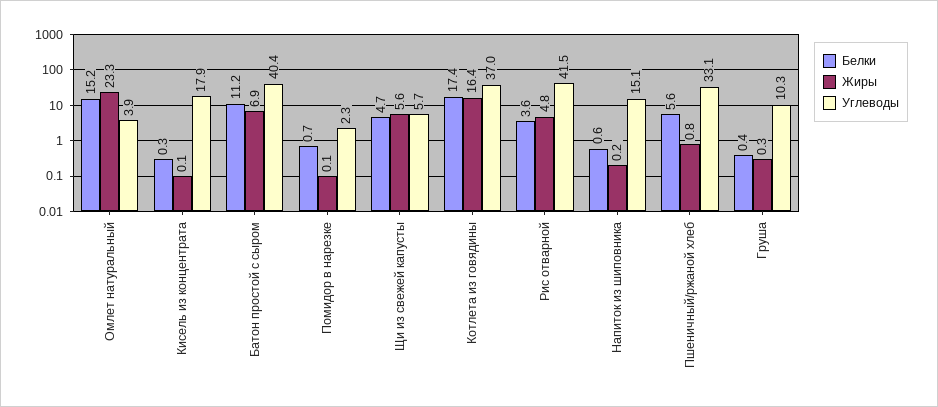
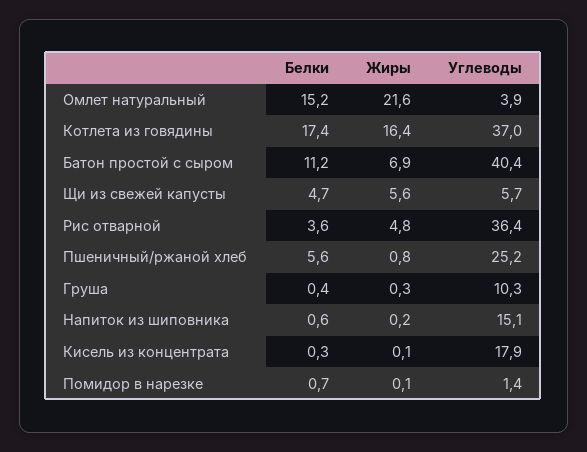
  {
    "Белки": {
      "Омлет натуральный": 15.2,
      "Кисель из концентрата": 0.3,
      "Батон простой с сыром": 11.2,
      "Помидор в нарезке": 0.7,
      "Щи из свежей капусты": 4.7,
      "Котлета из говядины": 17.4,
      "Рис отварной": 3.6,
      "Напиток из шиповника": 0.6,
      "Пшеничный/ржаной хлеб": 5.6,
      "Груша": 0.4
    },
    "Жиры": {
-     "Омлет натуральный": 23.3,
+     "Омлет натуральный": 21.6,
      "Кисель из концентрата": 0.1,
      "Батон простой с сыром": 6.9,
      "Помидор в нарезке": 0.1,
      "Щи из свежей капусты": 5.6,
      "Котлета из говядины": 16.4,
      "Рис отварной": 4.8,
      "Напиток из шиповника": 0.2,
      "Пшеничный/ржаной хлеб": 0.8,
      "Груша": 0.3
    },
    "Углеводы": {
      "Омлет натуральный": 3.9,
      "Кисель из концентрата": 17.9,
      "Батон простой с сыром": 40.4,
-     "Помидор в нарезке": 2.3,
+     "Помидор в нарезке": 1.4,
      "Щи из свежей капусты": 5.7,
      "Котлета из говядины": 37,
-     "Рис отварной": 41.5,
+     "Рис отварной": 36.4,
      "Напиток из шиповника": 15.1,
-     "Пшеничный/ржаной хлеб": 33.1,
+     "Пшеничный/ржаной хлеб": 25.2,
      "Груша": 10.3
    }
  }

